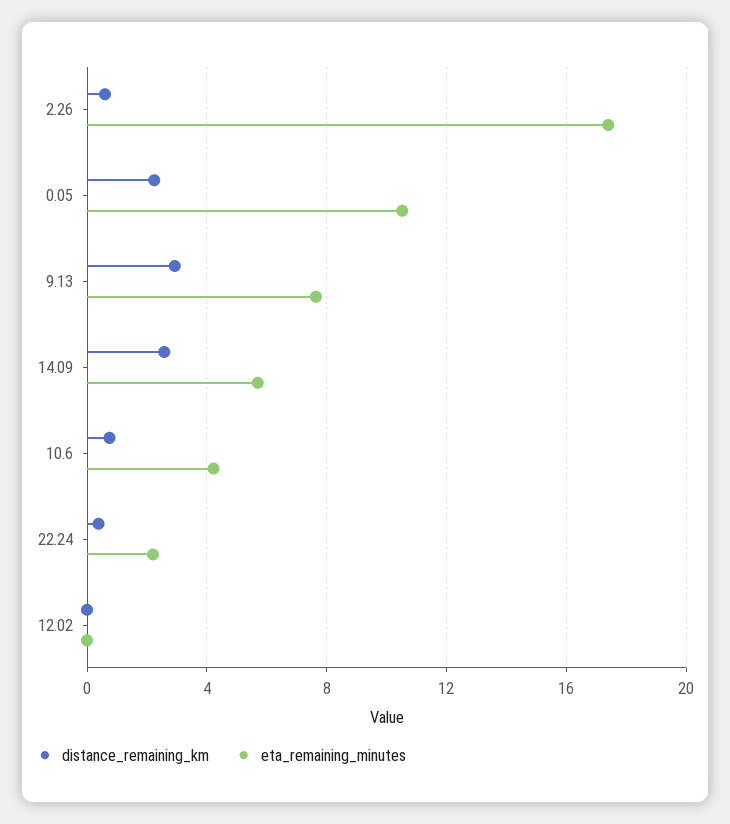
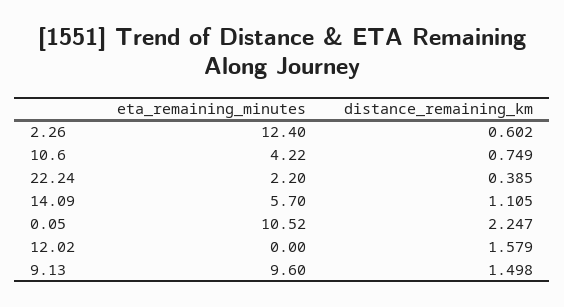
  {
    "distance_remaining_km": {
      "2.26": 0.602,
      "0.05": 2.247,
-     "9.13": 3,
+     "9.13": 1.498,
-     "14.09": 2.5,
+     "14.09": 1.105,
      "10.6": 0.749,
      "22.24": 0.385,
-     "12.02": 0
+     "12.02": 1.579
    },
    "eta_remaining_minutes": {
-     "2.26": 17.5,
+     "2.26": 12.4,
      "0.05": 10.52,
-     "9.13": 7.5,
+     "9.13": 9.6,
      "14.09": 5.7,
      "10.6": 4.22,
      "22.24": 2.2,
      "12.02": 0
    }
  }

